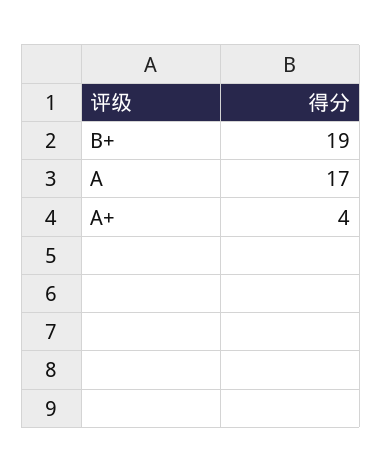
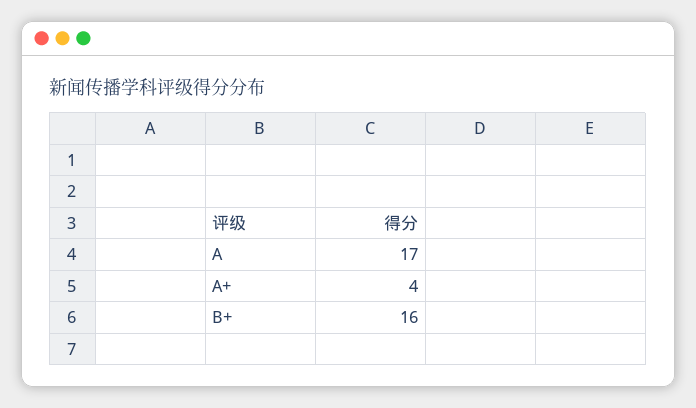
  {
-   "B+": 19,
+   "B+": 16,
    "A": 17,
    "A+": 4
  }

